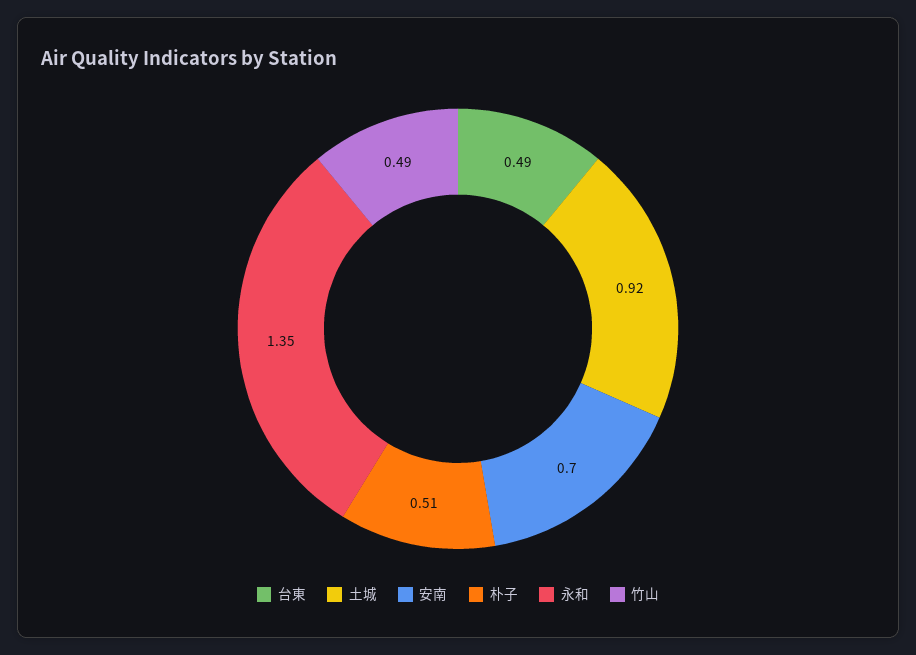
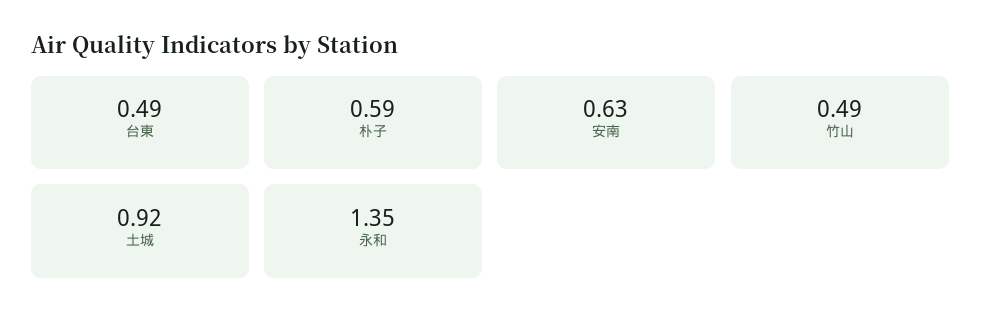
  {
    "台東": 0.49,
    "土城": 0.92,
-   "安南": 0.7,
+   "安南": 0.63,
-   "朴子": 0.51,
+   "朴子": 0.59,
    "永和": 1.35,
    "竹山": 0.49
  }

